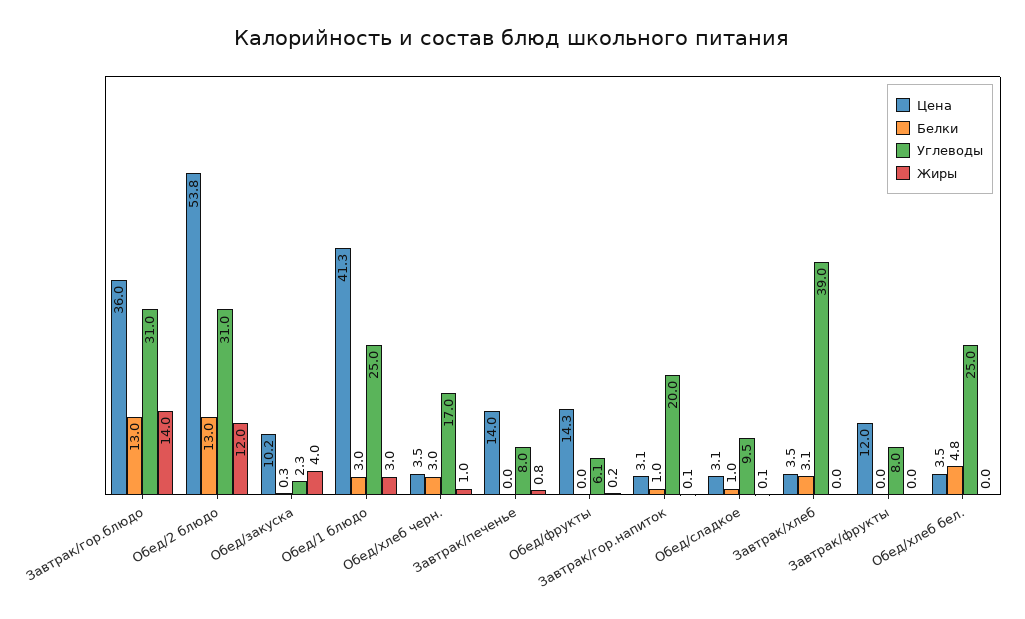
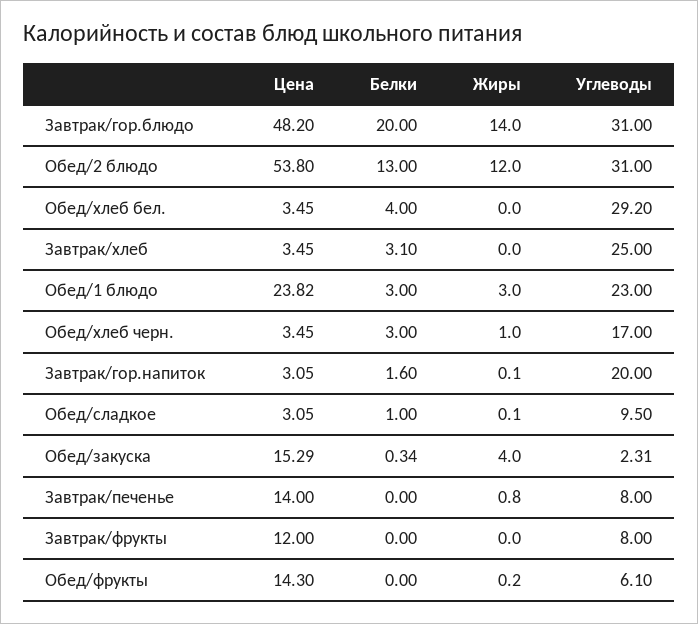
  {
    "Цена": {
-     "Завтрак/гор.блюдо": 36,
+     "Завтрак/гор.блюдо": 48.2,
      "Обед/2 блюдо": 53.8,
-     "Обед/закуска": 10.2,
+     "Обед/закуска": 15.29,
-     "Обед/1 блюдо": 41.3,
+     "Обед/1 блюдо": 23.82,
      "Обед/хлеб черн.": 3.45,
      "Завтрак/печенье": 14,
      "Обед/фрукты": 14.3,
      "Завтрак/гор.напиток": 3.05,
      "Обед/сладкое": 3.05,
      "Завтрак/хлеб": 3.45,
      "Завтрак/фрукты": 12,
      "Обед/хлеб бел.": 3.45
    },
    "Белки": {
-     "Завтрак/гор.блюдо": 13,
+     "Завтрак/гор.блюдо": 20,
      "Обед/2 блюдо": 13,
      "Обед/закуска": 0.34,
      "Обед/1 блюдо": 3,
      "Обед/хлеб черн.": 3,
      "Завтрак/печенье": 0,
      "Обед/фрукты": 0,
-     "Завтрак/гор.напиток": 1,
+     "Завтрак/гор.напиток": 1.6,
      "Обед/сладкое": 1,
      "Завтрак/хлеб": 3.1,
      "Завтрак/фрукты": 0,
-     "Обед/хлеб бел.": 4.8
+     "Обед/хлеб бел.": 4
    },
    "Углеводы": {
      "Завтрак/гор.блюдо": 31,
      "Обед/2 блюдо": 31,
      "Обед/закуска": 2.31,
-     "Обед/1 блюдо": 25,
+     "Обед/1 блюдо": 23,
      "Обед/хлеб черн.": 17,
      "Завтрак/печенье": 8,
      "Обед/фрукты": 6.1,
      "Завтрак/гор.напиток": 20,
      "Обед/сладкое": 9.5,
-     "Завтрак/хлеб": 39,
+     "Завтрак/хлеб": 25,
      "Завтрак/фрукты": 8,
-     "Обед/хлеб бел.": 25
+     "Обед/хлеб бел.": 29.2
    },
    "Жиры": {
      "Завтрак/гор.блюдо": 14,
      "Обед/2 блюдо": 12,
      "Обед/закуска": 4,
      "Обед/1 блюдо": 3,
      "Обед/хлеб черн.": 1,
      "Завтрак/печенье": 0.8,
      "Обед/фрукты": 0.2,
      "Завтрак/гор.напиток": 0.1,
      "Обед/сладкое": 0.1,
      "Завтрак/хлеб": 0,
      "Завтрак/фрукты": 0,
      "Обед/хлеб бел.": 0
    }
  }

